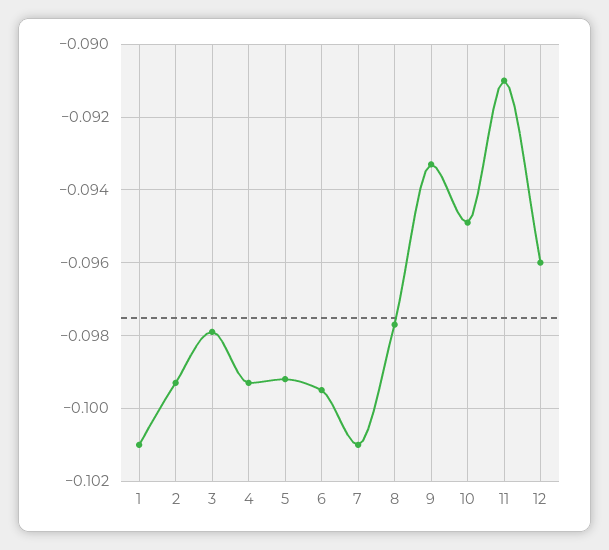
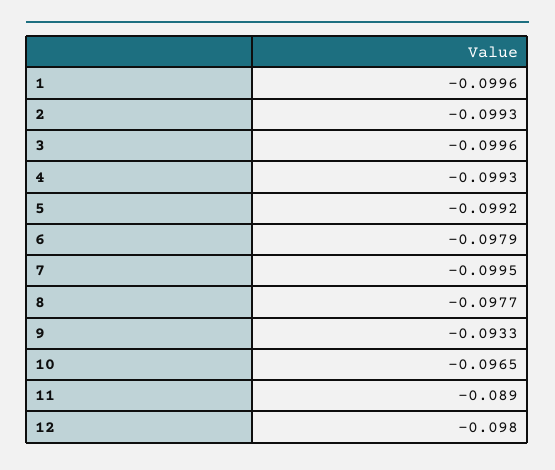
  {
-   "1": -0.101,
+   "1": -0.0996,
    "2": -0.0993,
-   "3": -0.098,
+   "3": -0.0996,
    "4": -0.0993,
    "5": -0.0992,
-   "6": -0.0995,
+   "6": -0.0979,
-   "7": -0.101,
+   "7": -0.0995,
    "8": -0.0977,
    "9": -0.0933,
-   "10": -0.095,
+   "10": -0.0965,
-   "11": -0.091,
+   "11": -0.089,
-   "12": -0.096
+   "12": -0.098
  }

